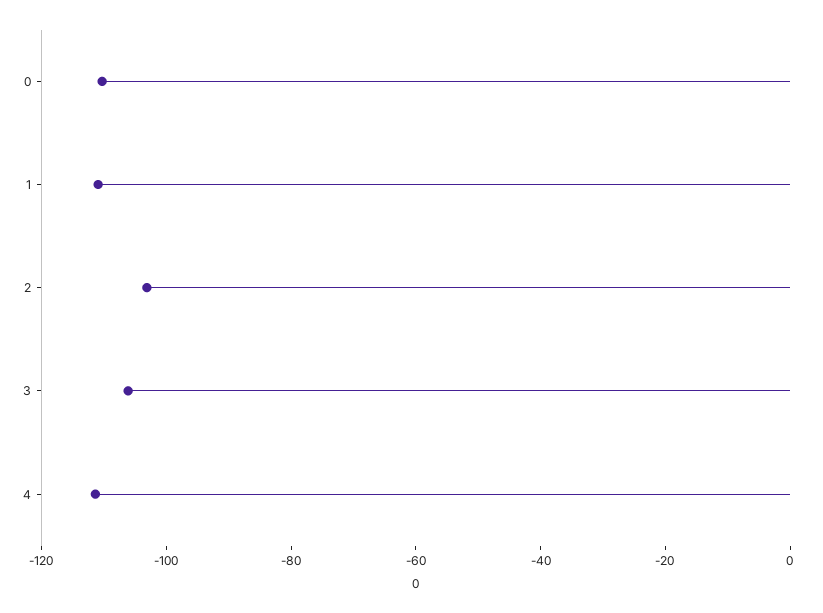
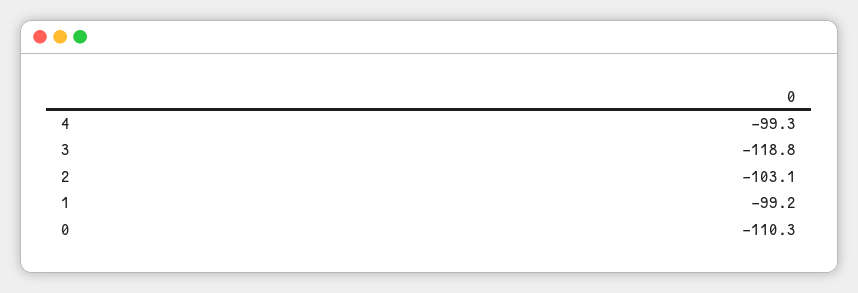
  {
    "0": -110.3,
-   "1": -110,
+   "1": -99.2,
    "2": -103.1,
-   "3": -105,
+   "3": -118.8,
-   "4": -110
+   "4": -99.3
  }

